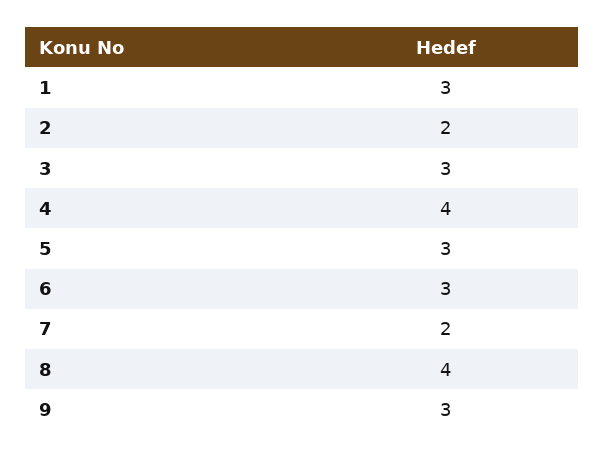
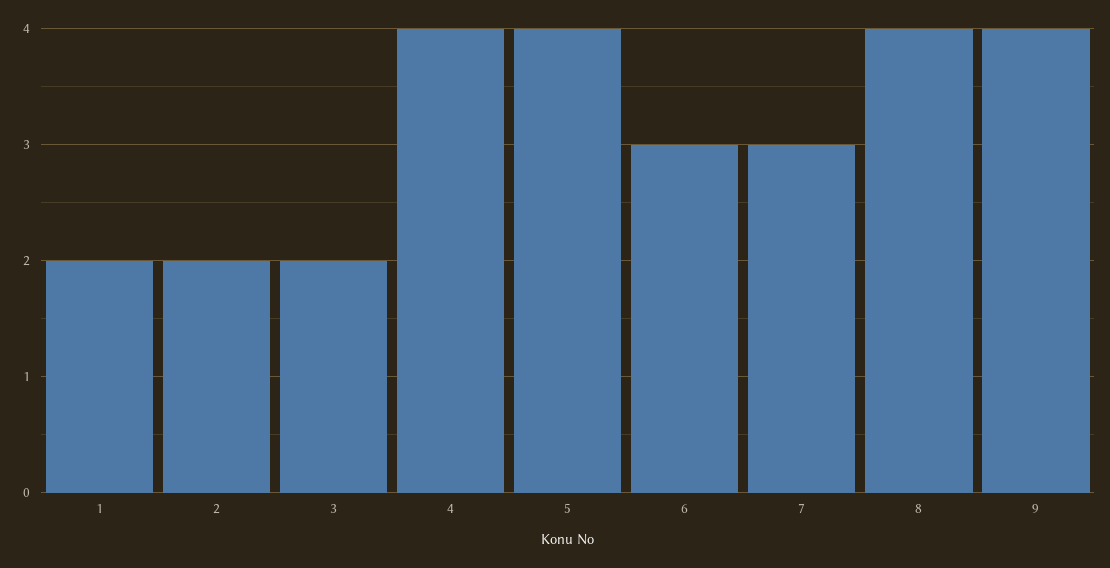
  {
-   "1": 3,
+   "1": 2,
    "2": 2,
-   "3": 3,
+   "3": 2,
    "4": 4,
-   "5": 3,
+   "5": 4,
    "6": 3,
-   "7": 2,
+   "7": 3,
    "8": 4,
-   "9": 3
+   "9": 4
  }

